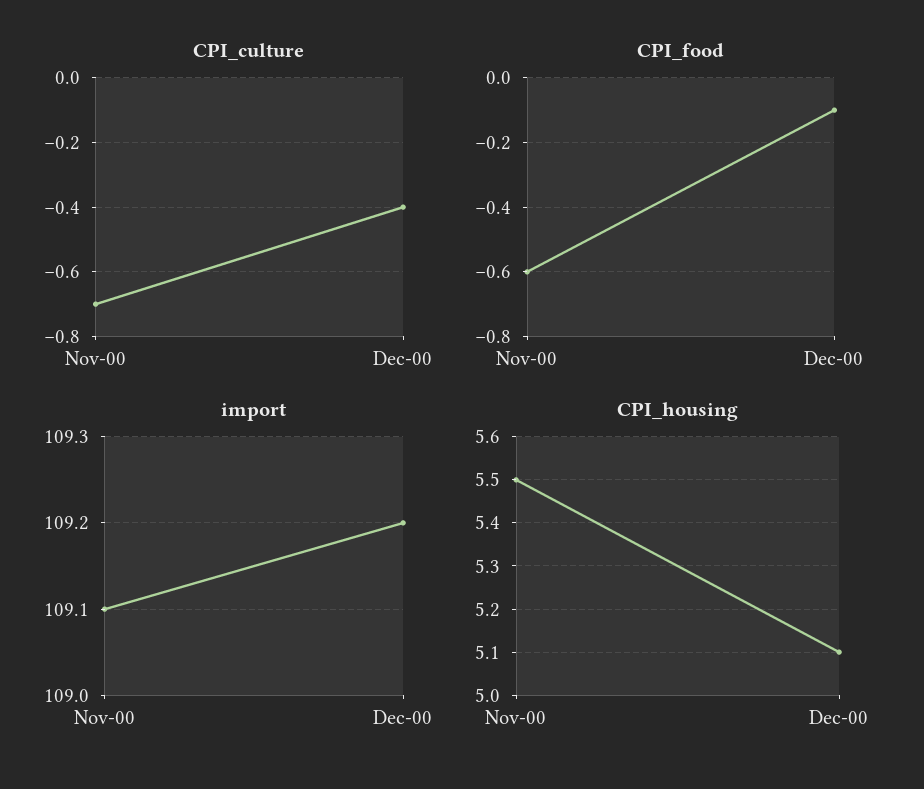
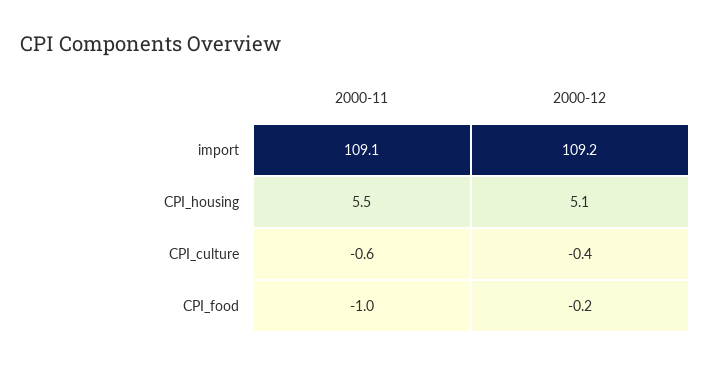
  {
    "CPI_culture": {
-     "Nov-00": -0.7,
+     "Nov-00": -0.6,
      "Dec-00": -0.4
    },
    "CPI_food": {
-     "Nov-00": -0.6,
+     "Nov-00": -1,
-     "Dec-00": -0.1
+     "Dec-00": -0.2
    },
    "import": {
      "Nov-00": 109.1,
      "Dec-00": 109.2
    },
    "CPI_housing": {
      "Nov-00": 5.5,
      "Dec-00": 5.1
    }
  }

